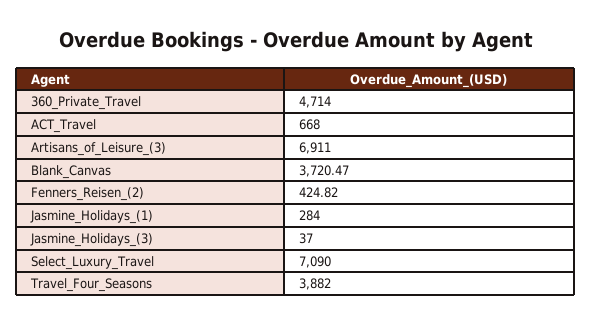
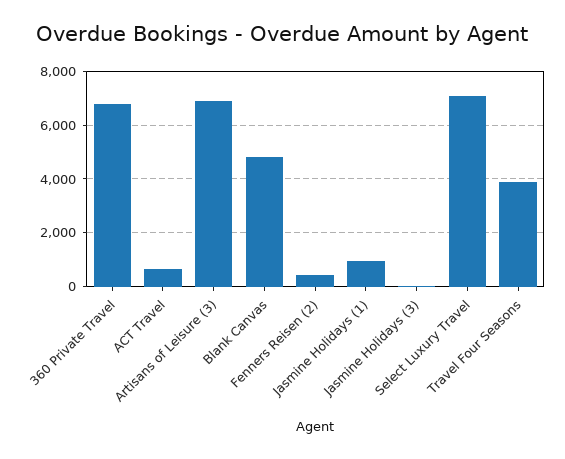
  {
-   "360_Private_Travel": 4714,
+   "360_Private_Travel": 6750,
    "ACT_Travel": 668,
    "Artisans_of_Leisure_(3)": 6911,
-   "Blank_Canvas": 3720.47,
+   "Blank_Canvas": 4750,
    "Fenners_Reisen_(2)": 424.82,
-   "Jasmine_Holidays_(1)": 284,
+   "Jasmine_Holidays_(1)": 1000,
    "Jasmine_Holidays_(3)": 37,
    "Select_Luxury_Travel": 7090,
    "Travel_Four_Seasons": 3882
  }

